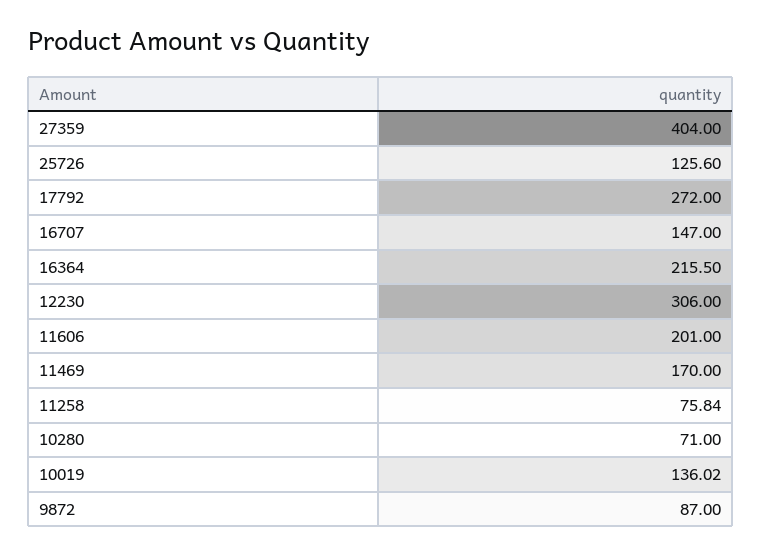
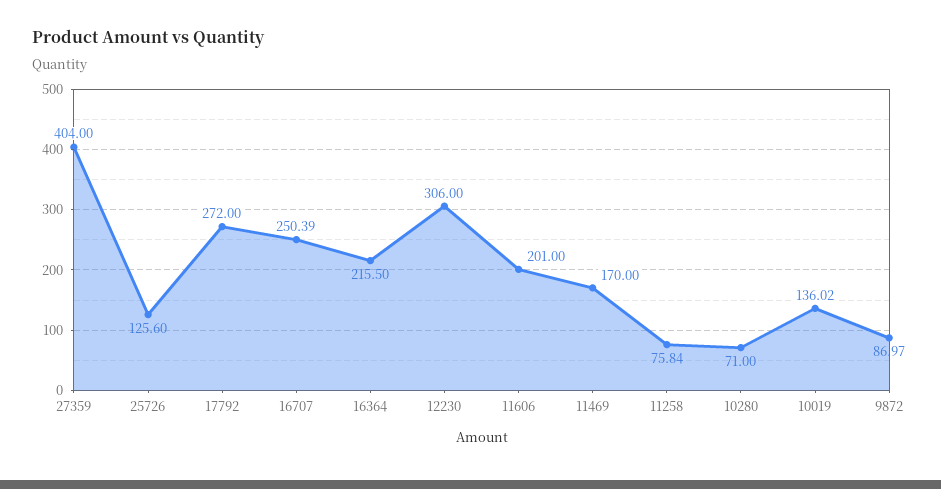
  {
    "27359": 404,
    "25726": 125.6,
    "17792": 272,
-   "16707": 147,
+   "16707": 250.39,
    "16364": 215.5,
    "12230": 306,
    "11606": 201,
    "11469": 170,
    "11258": 75.84,
    "10280": 71,
    "10019": 136.02,
-   "9872": 87
+   "9872": 86.97
  }

